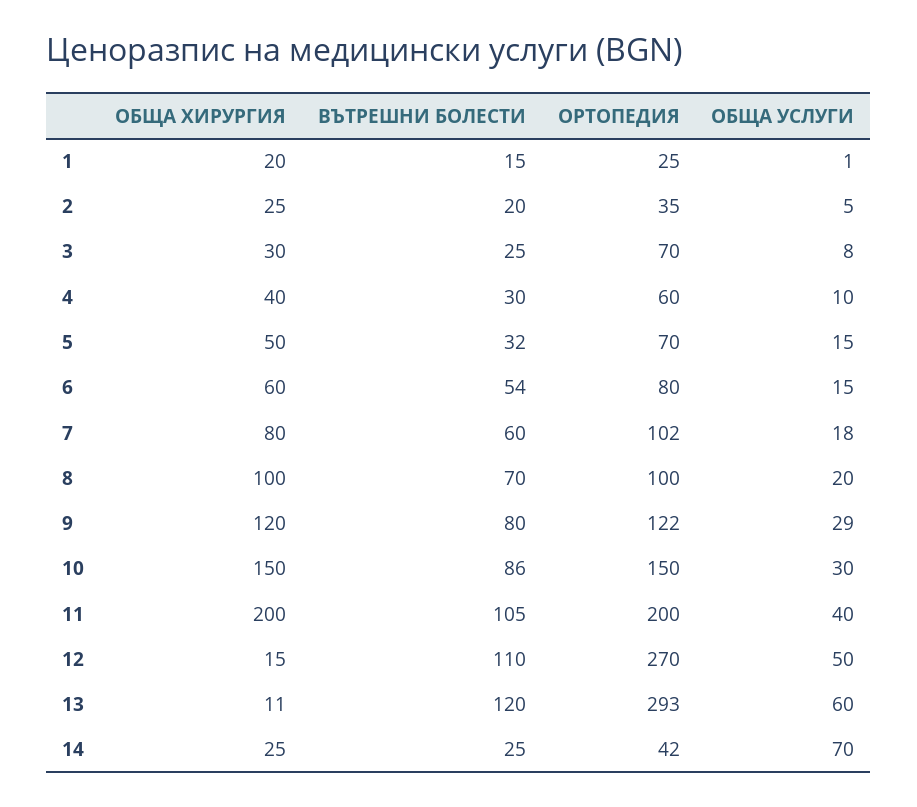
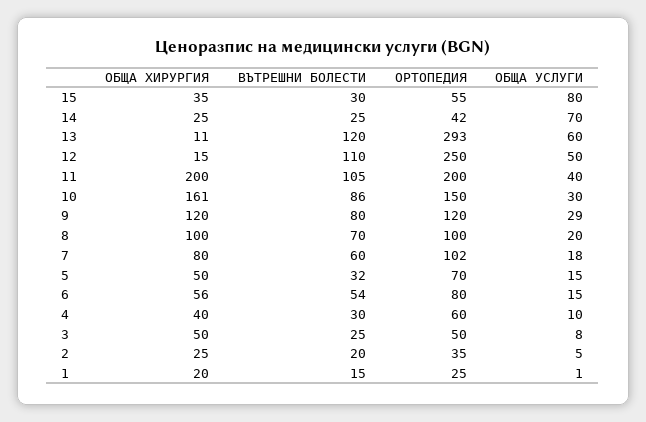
  {
    "ОБЩА ХИРУРГИЯ": {
      "1": 20,
      "2": 25,
-     "3": 30,
+     "3": 50,
      "4": 40,
      "5": 50,
-     "6": 60,
+     "6": 56,
      "7": 80,
      "8": 100,
      "9": 120,
-     "10": 150,
+     "10": 161,
      "11": 200,
      "12": 15,
      "13": 11,
-     "14": 25
+     "14": 25,
+     "15": 35
    },
    "ВЪТРЕШНИ БОЛЕСТИ": {
      "1": 15,
      "2": 20,
      "3": 25,
      "4": 30,
      "5": 32,
      "6": 54,
      "7": 60,
      "8": 70,
      "9": 80,
      "10": 86,
      "11": 105,
      "12": 110,
      "13": 120,
-     "14": 25
+     "14": 25,
+     "15": 30
    },
    "ОРТОПЕДИЯ": {
      "1": 25,
      "2": 35,
-     "3": 70,
+     "3": 50,
      "4": 60,
      "5": 70,
      "6": 80,
      "7": 102,
      "8": 100,
-     "9": 122,
+     "9": 120,
      "10": 150,
      "11": 200,
-     "12": 270,
+     "12": 250,
      "13": 293,
-     "14": 42
+     "14": 42,
+     "15": 55
    },
    "ОБЩА УСЛУГИ": {
      "1": 1,
      "2": 5,
      "3": 8,
      "4": 10,
      "5": 15,
      "6": 15,
      "7": 18,
      "8": 20,
      "9": 29,
      "10": 30,
      "11": 40,
      "12": 50,
      "13": 60,
-     "14": 70
+     "14": 70,
+     "15": 80
    }
  }

